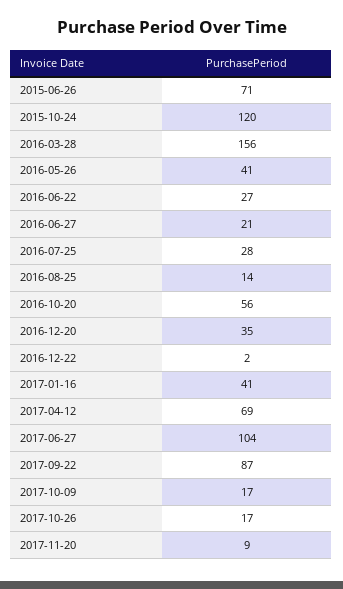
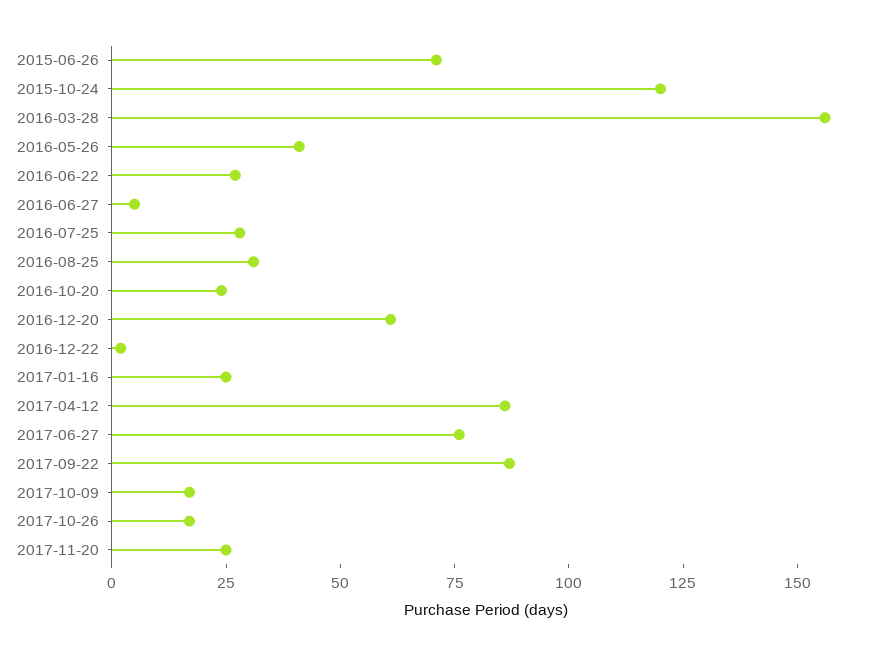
  {
    "2015-06-26": 71,
    "2015-10-24": 120,
    "2016-03-28": 156,
    "2016-05-26": 41,
    "2016-06-22": 27,
-   "2016-06-27": 21,
+   "2016-06-27": 5,
    "2016-07-25": 28,
-   "2016-08-25": 14,
+   "2016-08-25": 30,
-   "2016-10-20": 56,
+   "2016-10-20": 25,
-   "2016-12-20": 35,
+   "2016-12-20": 60,
    "2016-12-22": 2,
-   "2017-01-16": 41,
+   "2017-01-16": 25,
-   "2017-04-12": 69,
+   "2017-04-12": 85,
-   "2017-06-27": 104,
+   "2017-06-27": 75,
    "2017-09-22": 87,
    "2017-10-09": 17,
    "2017-10-26": 17,
-   "2017-11-20": 9
+   "2017-11-20": 25
  }

